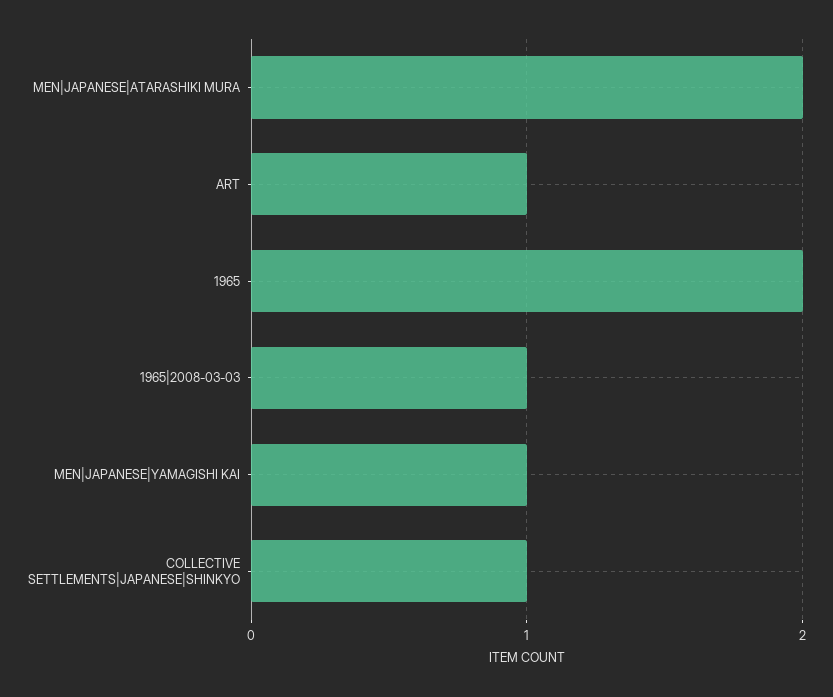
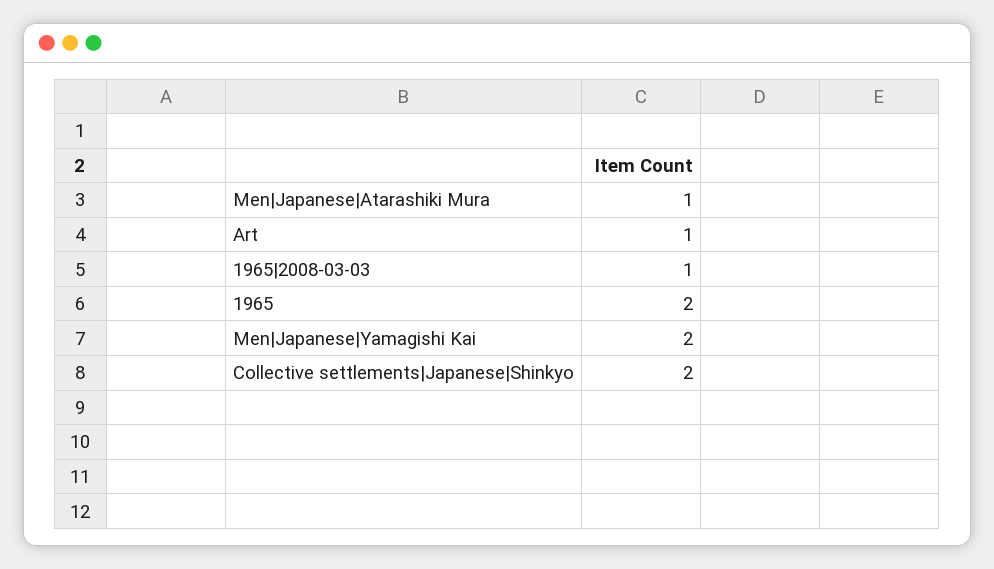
  {
-   "MEN|JAPANESE|ATARASHIKI MURA": 2,
+   "MEN|JAPANESE|ATARASHIKI MURA": 1,
    "ART": 1,
    "1965": 2,
    "1965|2008-03-03": 1,
-   "MEN|JAPANESE|YAMAGISHI KAI": 1,
+   "MEN|JAPANESE|YAMAGISHI KAI": 2,
-   "COLLECTIVE SETTLEMENTS|JAPANESE|SHINKYO": 1
+   "COLLECTIVE SETTLEMENTS|JAPANESE|SHINKYO": 2
  }

